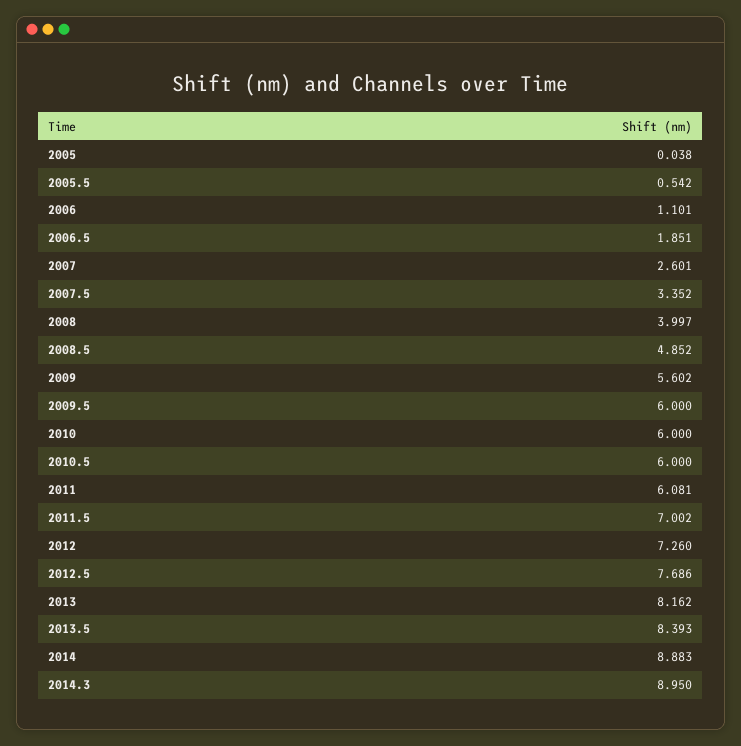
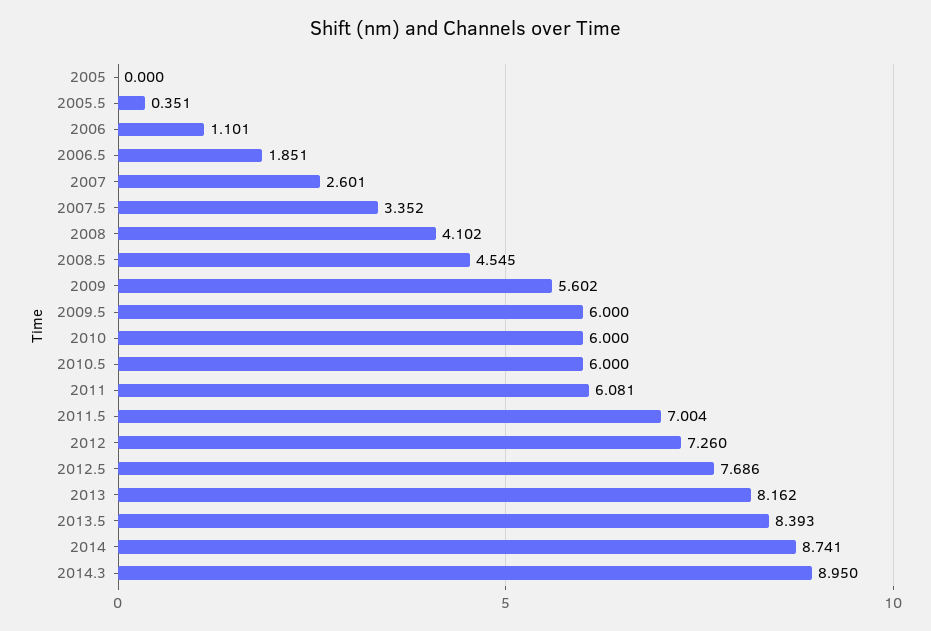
  {
-   "2005": 0.038,
+   "2005": 0,
-   "2005.5": 0.542,
+   "2005.5": 0.351,
    "2006": 1.101,
    "2006.5": 1.851,
    "2007": 2.601,
    "2007.5": 3.352,
-   "2008": 3.997,
+   "2008": 4.102,
-   "2008.5": 4.852,
+   "2008.5": 4.545,
    "2009": 5.602,
    "2009.5": 6,
    "2010": 6,
    "2010.5": 6,
    "2011": 6.081,
-   "2011.5": 7.002,
+   "2011.5": 7.004,
    "2012": 7.26,
    "2012.5": 7.686,
    "2013": 8.162,
    "2013.5": 8.393,
-   "2014": 8.883,
+   "2014": 8.741,
    "2014.3": 8.95
  }

